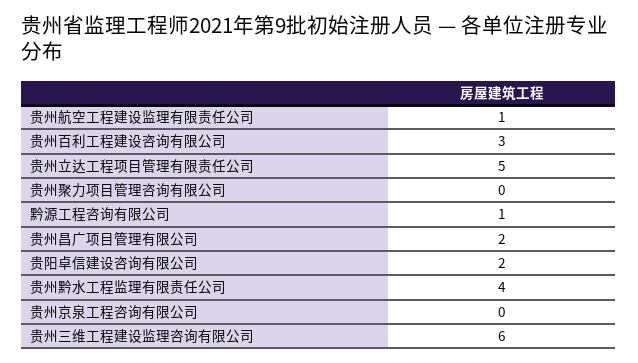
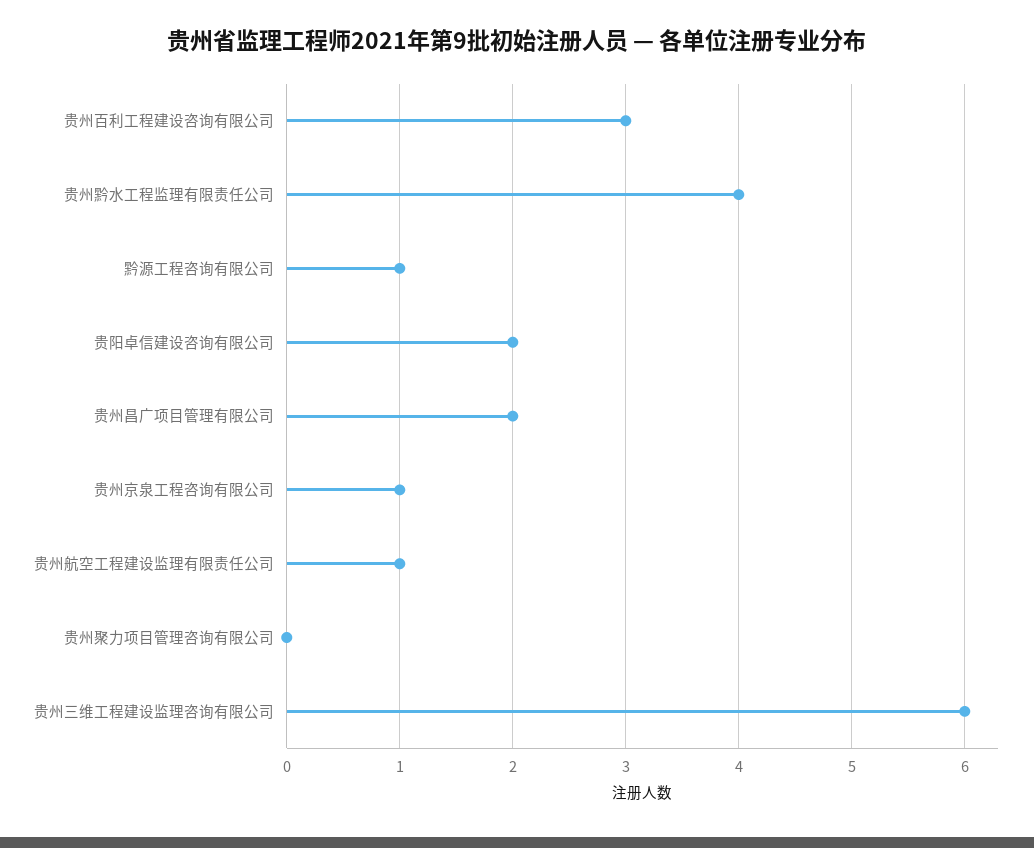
  {
    "贵州航空工程建设监理有限责任公司": 1,
    "贵州百利工程建设咨询有限公司": 3,
-   "贵州立达工程项目管理有限责任公司": 5,
    "贵州聚力项目管理咨询有限公司": 0,
    "黔源工程咨询有限公司": 1,
    "贵州昌广项目管理有限公司": 2,
    "贵阳卓信建设咨询有限公司": 2,
    "贵州黔水工程监理有限责任公司": 4,
-   "贵州京泉工程咨询有限公司": 0,
+   "贵州京泉工程咨询有限公司": 1,
    "贵州三维工程建设监理咨询有限公司": 6
  }

